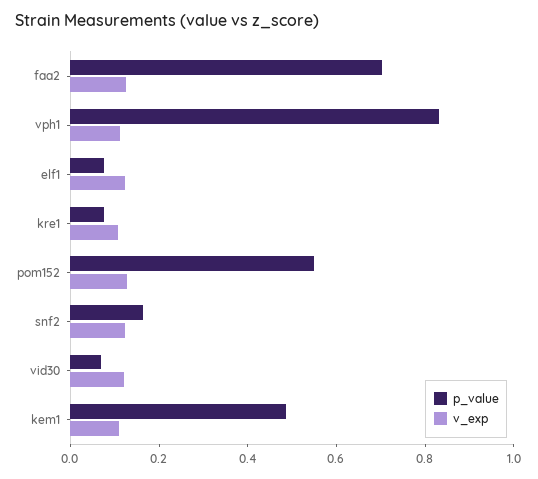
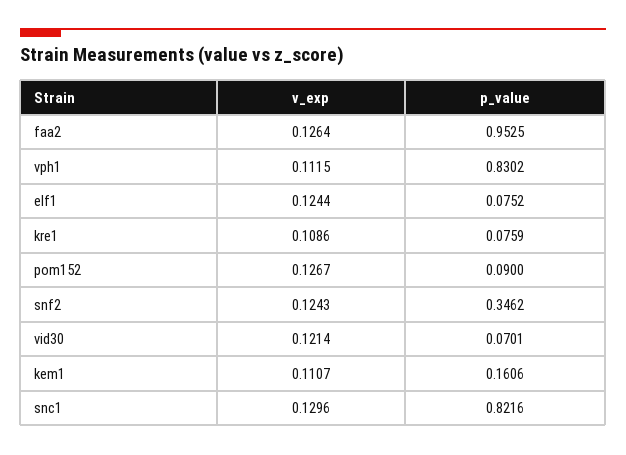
  {
    "p_value": {
-     "faa2": 0.7,
+     "faa2": 0.9525,
      "vph1": 0.8302,
      "elf1": 0.0752,
      "kre1": 0.0759,
-     "pom152": 0.55,
+     "pom152": 0.09,
-     "snf2": 0.15,
+     "snf2": 0.3462,
      "vid30": 0.0701,
-     "kem1": 0.5
+     "kem1": 0.1606,
+     "snc1": 0.8216
    },
    "v_exp": {
      "faa2": 0.1264,
      "vph1": 0.1115,
      "elf1": 0.1244,
      "kre1": 0.1086,
      "pom152": 0.1267,
      "snf2": 0.1243,
      "vid30": 0.1214,
-     "kem1": 0.1107
+     "kem1": 0.1107,
+     "snc1": 0.1296
    }
  }

